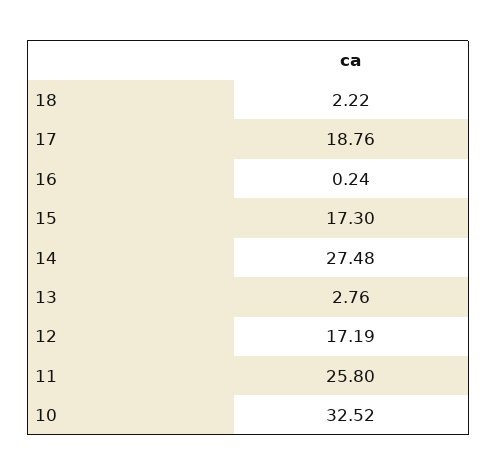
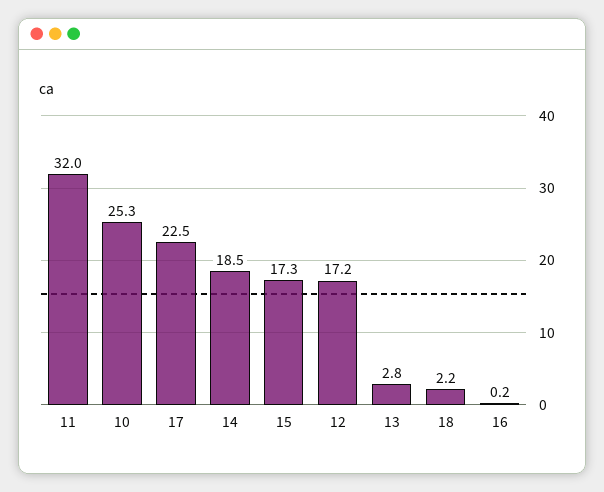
  {
    "18": 2.22,
-   "17": 18.76,
+   "17": 22.5,
    "16": 0.24,
    "15": 17.3,
-   "14": 27.48,
+   "14": 18.5,
    "13": 2.76,
    "12": 17.19,
-   "11": 25.8,
+   "11": 32,
-   "10": 32.52
+   "10": 25.3
  }

